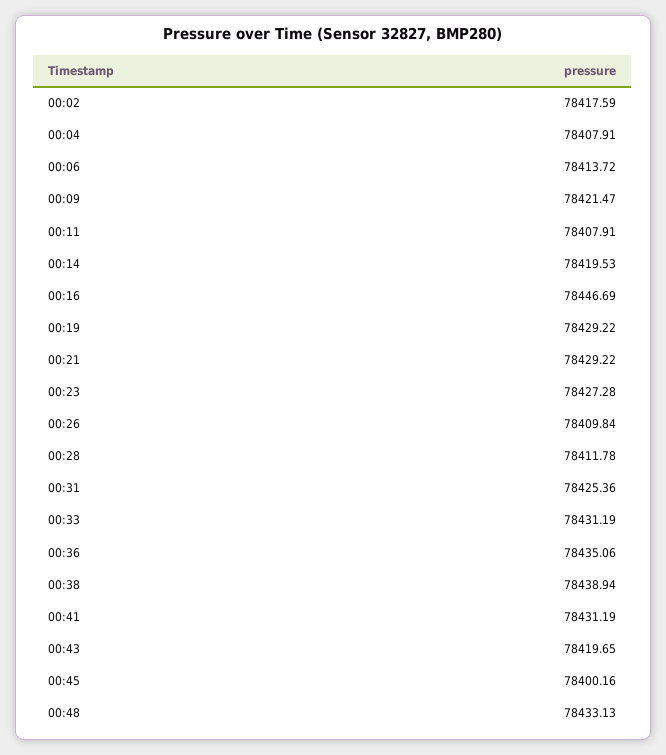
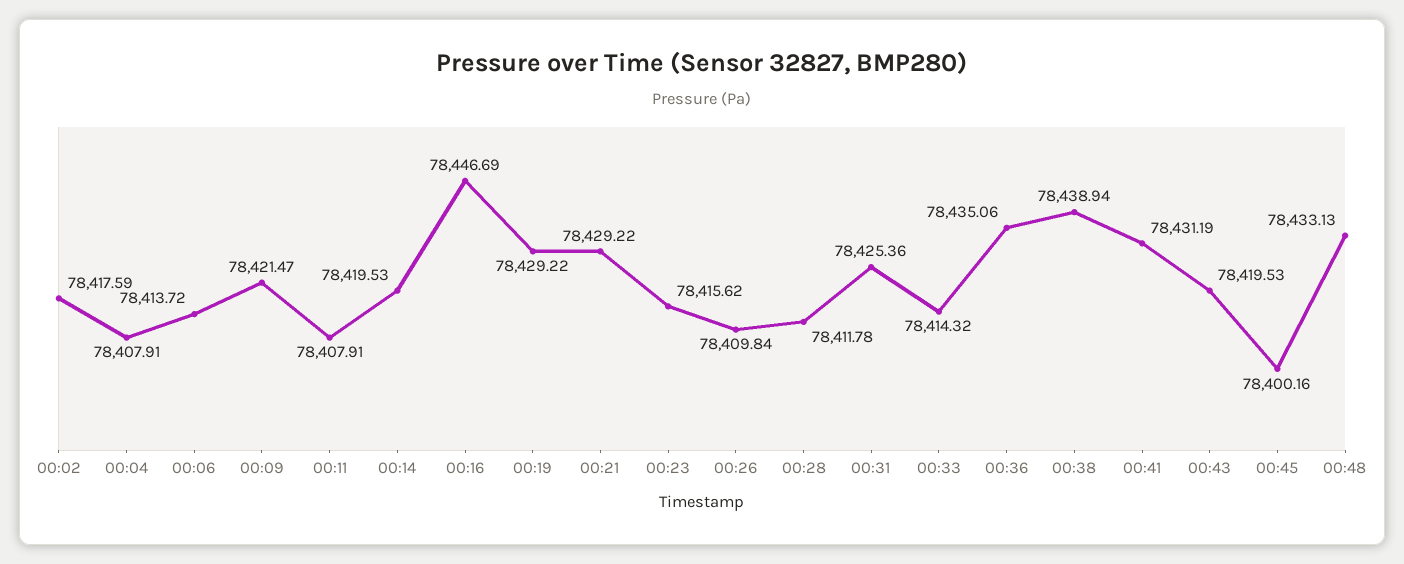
  {
    "00:02": 78417.59,
    "00:04": 78407.91,
    "00:06": 78413.72,
    "00:09": 78421.47,
    "00:11": 78407.91,
    "00:14": 78419.53,
    "00:16": 78446.69,
    "00:19": 78429.22,
    "00:21": 78429.22,
-   "00:23": 78427.28,
+   "00:23": 78415.62,
    "00:26": 78409.84,
    "00:28": 78411.78,
    "00:31": 78425.36,
-   "00:33": 78431.19,
+   "00:33": 78414.32,
    "00:36": 78435.06,
    "00:38": 78438.94,
    "00:41": 78431.19,
-   "00:43": 78419.65,
+   "00:43": 78419.53,
    "00:45": 78400.16,
    "00:48": 78433.13
  }

